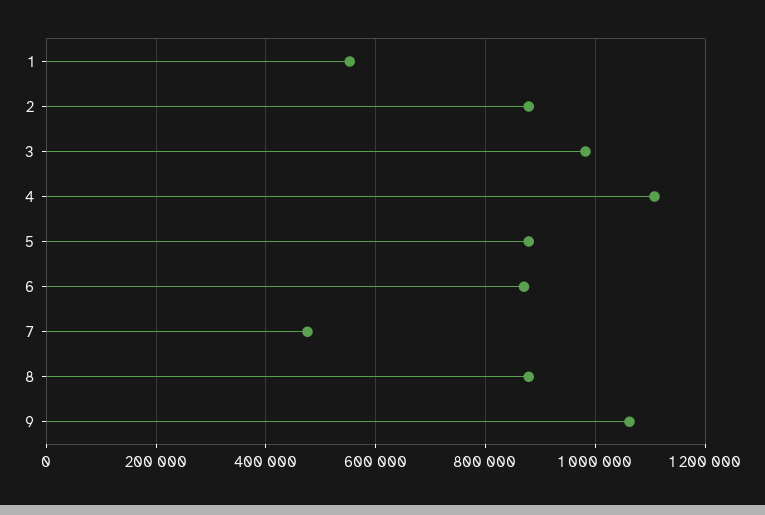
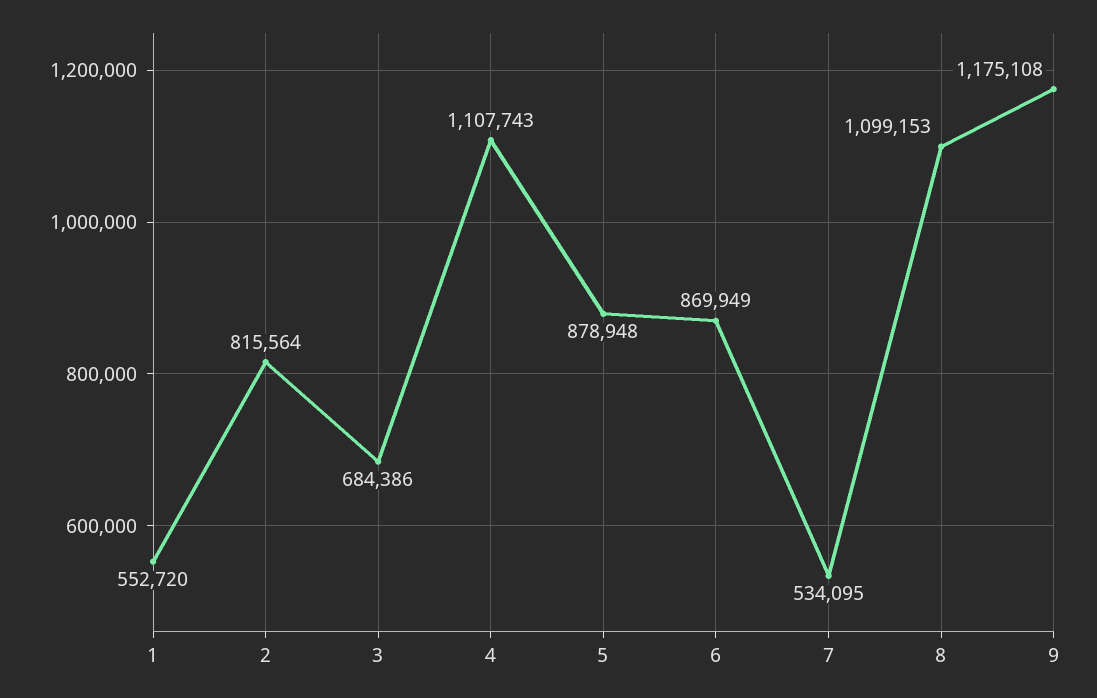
  {
    "1": 552720,
-   "2": 880000,
+   "2": 815564,
-   "3": 980000,
+   "3": 684386,
    "4": 1107743,
    "5": 878948,
    "6": 869949,
-   "7": 480000,
+   "7": 534095,
-   "8": 880000,
+   "8": 1099153,
-   "9": 1060000
+   "9": 1175108
  }

